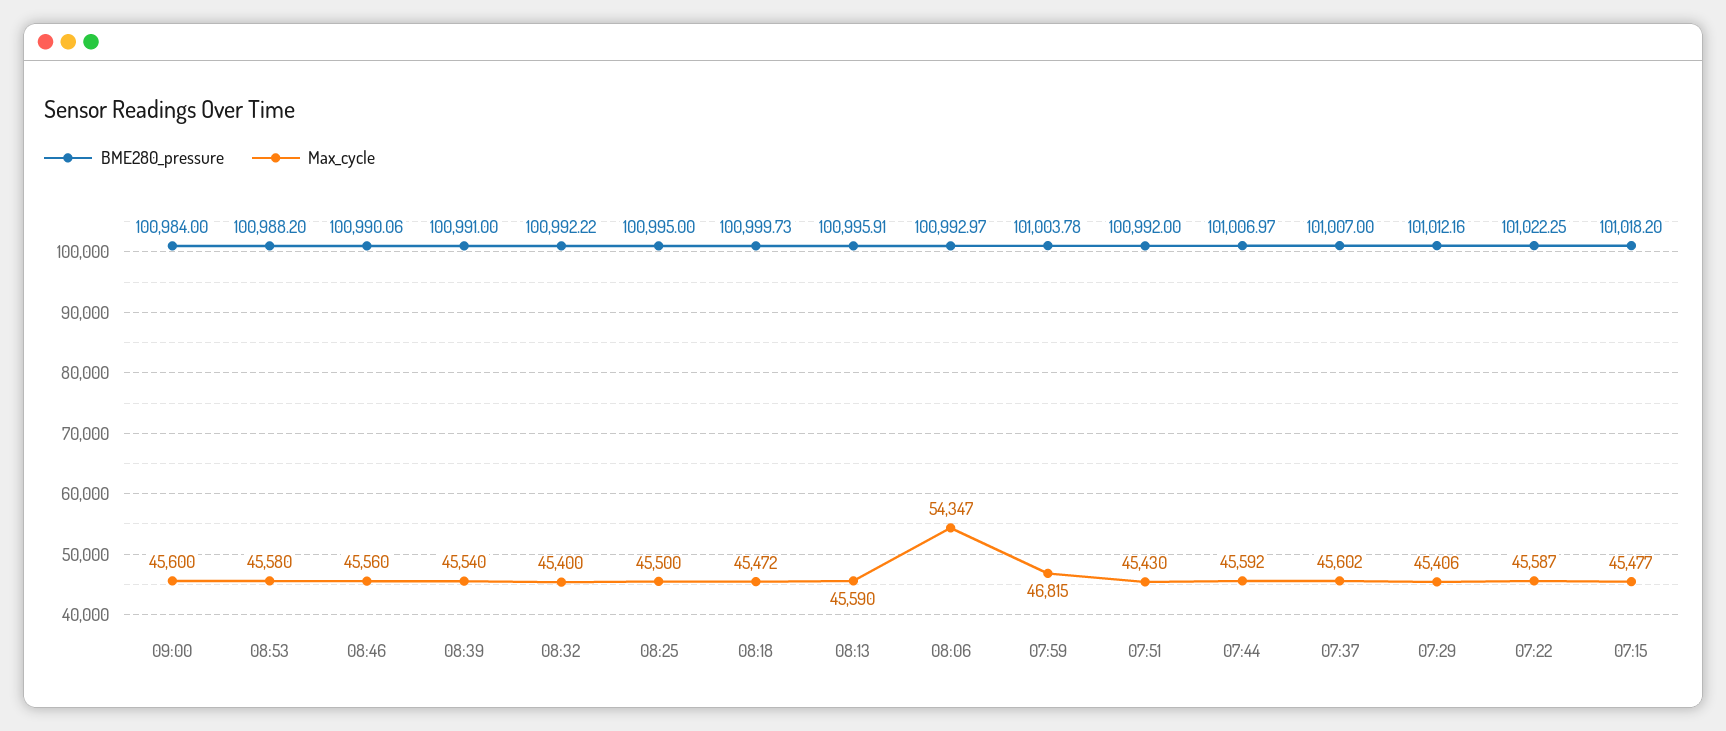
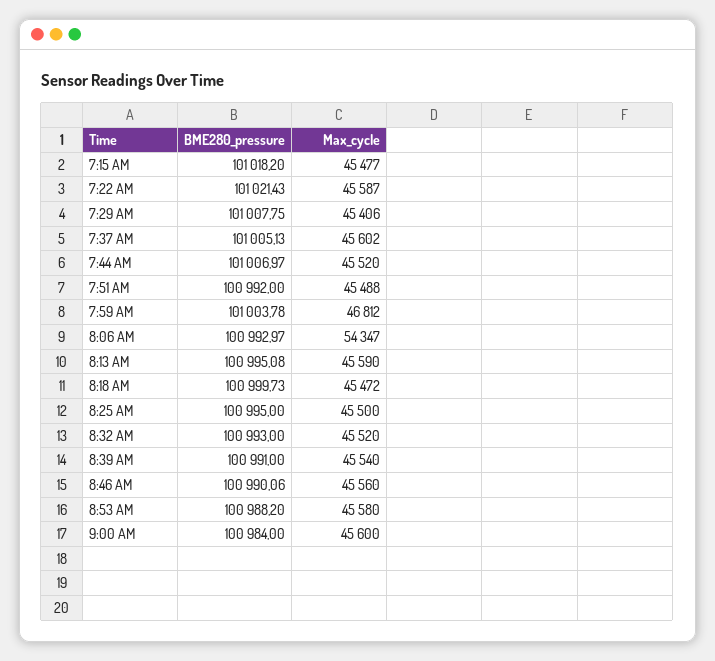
  {
    "BME280_pressure": {
      "09:00": 100984,
      "08:53": 100988.2,
      "08:46": 100990.06,
      "08:39": 100991,
-     "08:32": 100992.22,
+     "08:32": 100993,
      "08:25": 100995,
      "08:18": 100999.73,
-     "08:13": 100995.91,
+     "08:13": 100995.08,
      "08:06": 100992.97,
      "07:59": 101003.78,
      "07:51": 100992,
      "07:44": 101006.97,
-     "07:37": 101007,
+     "07:37": 101005.13,
-     "07:29": 101012.16,
+     "07:29": 101007.75,
-     "07:22": 101022.25,
+     "07:22": 101021.43,
      "07:15": 101018.2
    },
    "Max_cycle": {
      "09:00": 45600,
      "08:53": 45580,
      "08:46": 45560,
      "08:39": 45540,
-     "08:32": 45400,
+     "08:32": 45520,
      "08:25": 45500,
      "08:18": 45472,
      "08:13": 45590,
      "08:06": 54347,
-     "07:59": 46815,
+     "07:59": 46812,
-     "07:51": 45430,
+     "07:51": 45488,
-     "07:44": 45592,
+     "07:44": 45520,
      "07:37": 45602,
      "07:29": 45406,
      "07:22": 45587,
      "07:15": 45477
    }
  }

